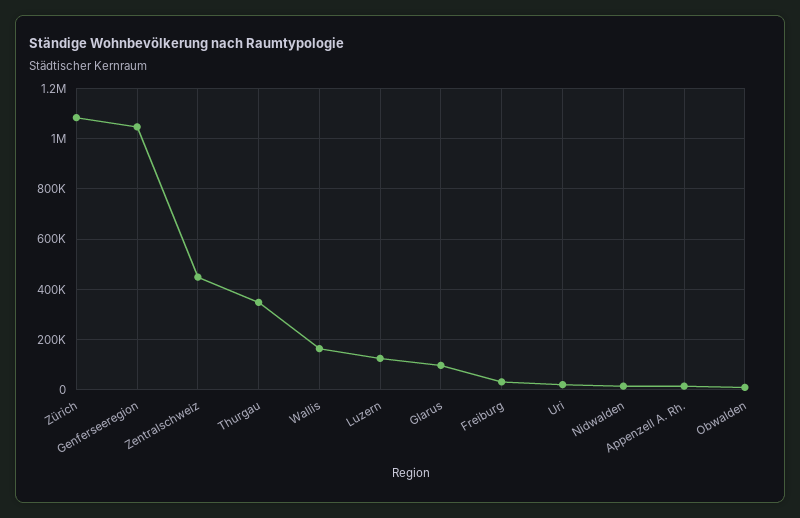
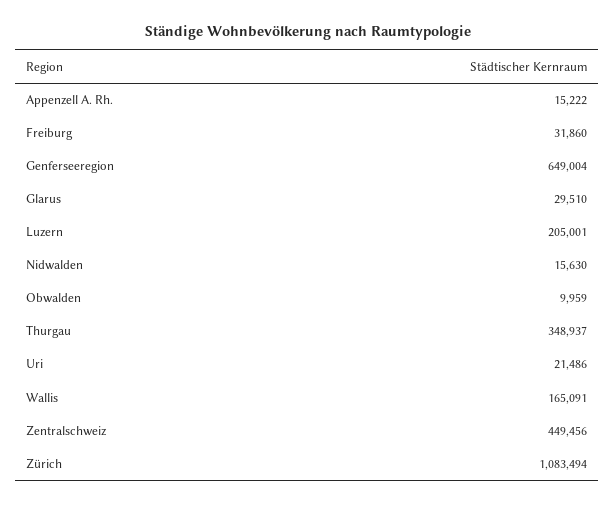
  {
    "Zürich": 1083494,
-   "Genferseeregion": 1050000,
+   "Genferseeregion": 649004,
    "Zentralschweiz": 449456,
    "Thurgau": 348937,
    "Wallis": 165091,
-   "Luzern": 125000,
+   "Luzern": 205001,
-   "Glarus": 100000,
+   "Glarus": 29510,
    "Freiburg": 31860,
    "Uri": 21486,
    "Nidwalden": 15630,
    "Appenzell A. Rh.": 15222,
    "Obwalden": 9959
  }

